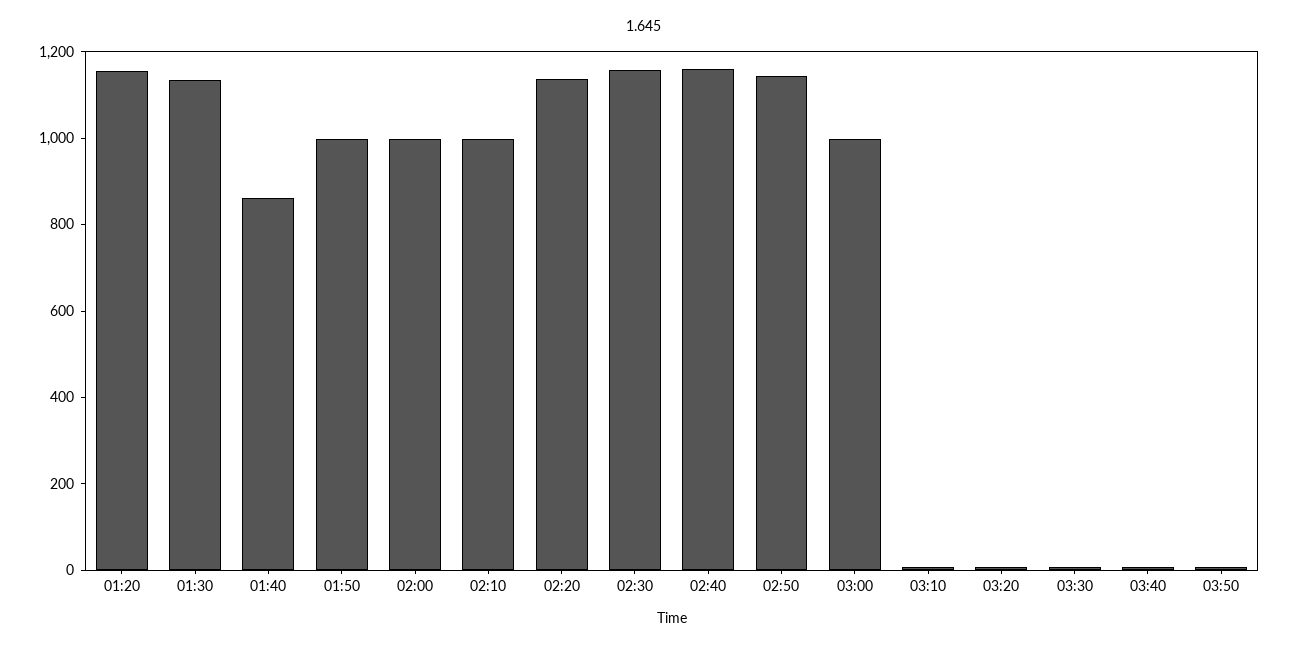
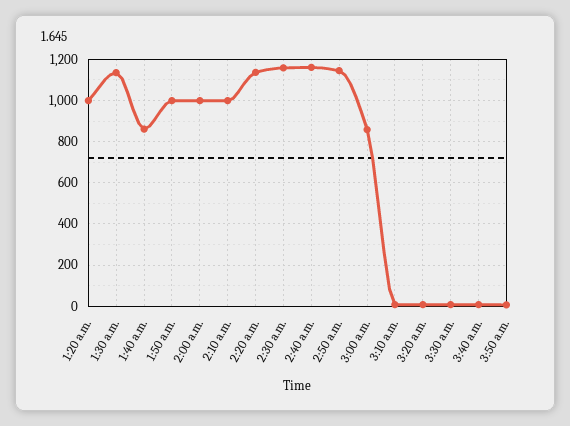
  {
-   "01:20": 1150,
+   "01:20": 1000,
    "01:30": 1150,
    "01:40": 850,
    "01:50": 1000,
    "02:00": 1000,
    "02:10": 1000,
    "02:20": 1150,
    "02:30": 1150,
    "02:40": 1150,
    "02:50": 1150,
-   "03:00": 1000,
+   "03:00": 850,
    "03:10": 0,
    "03:20": 0,
    "03:30": 0,
    "03:40": 0,
    "03:50": 0
  }

